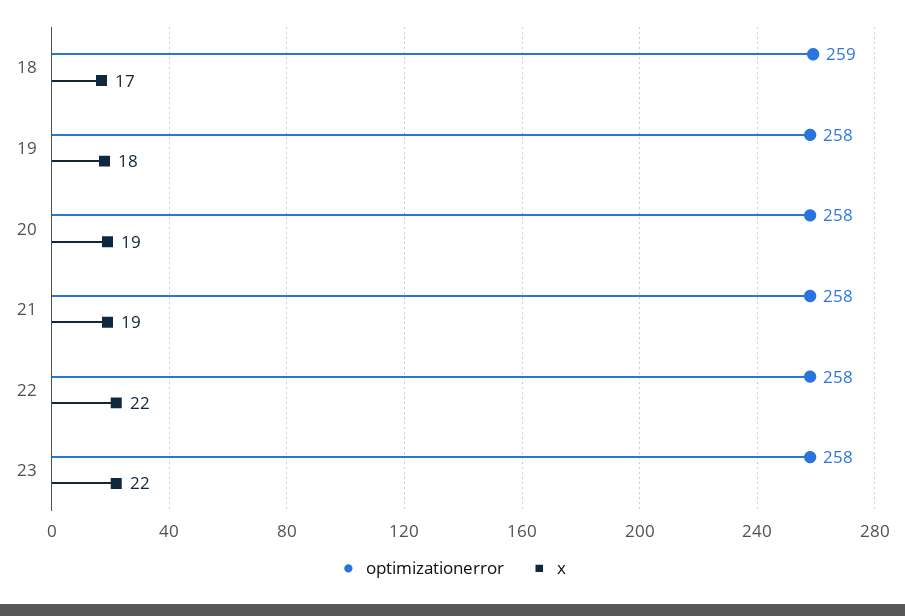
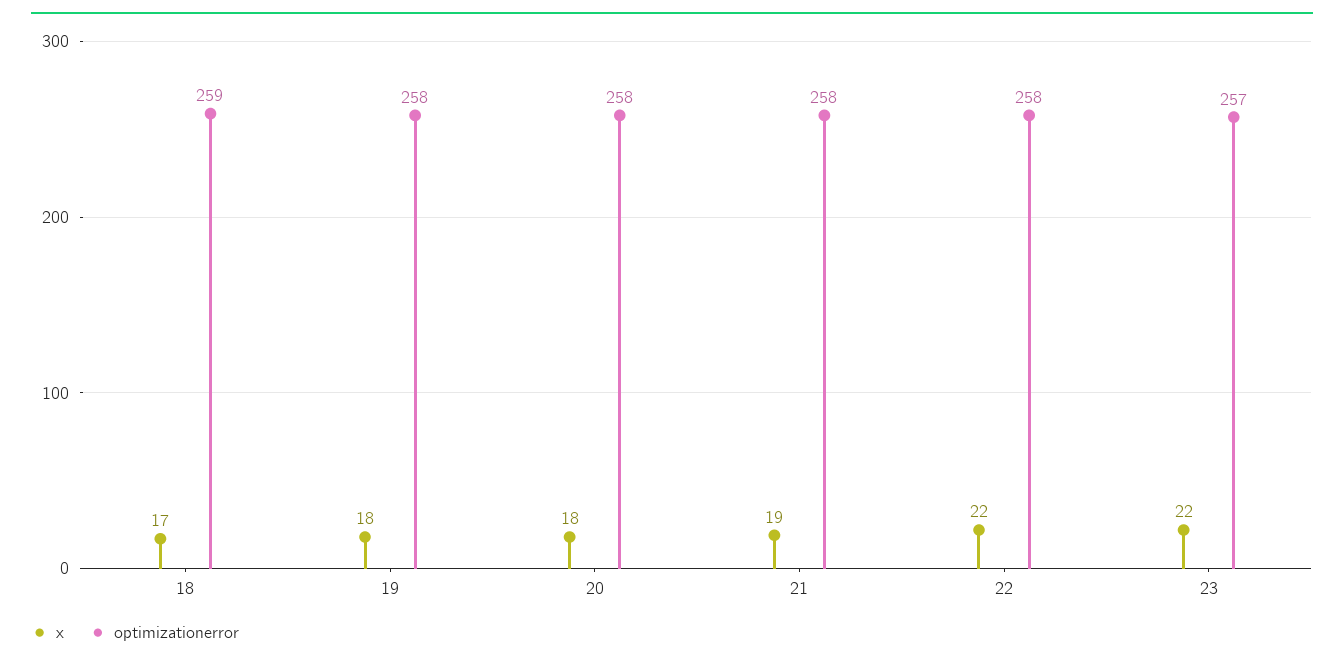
  {
    "optimizationerror": {
      "18": 259,
      "19": 258,
      "20": 258,
      "21": 258,
      "22": 258,
-     "23": 258
+     "23": 257
    },
    "x": {
      "18": 17,
      "19": 18,
-     "20": 19,
+     "20": 18,
      "21": 19,
      "22": 22,
      "23": 22
    }
  }

